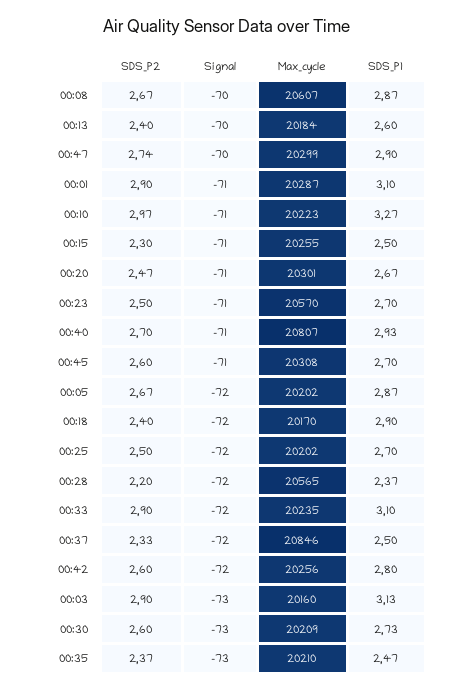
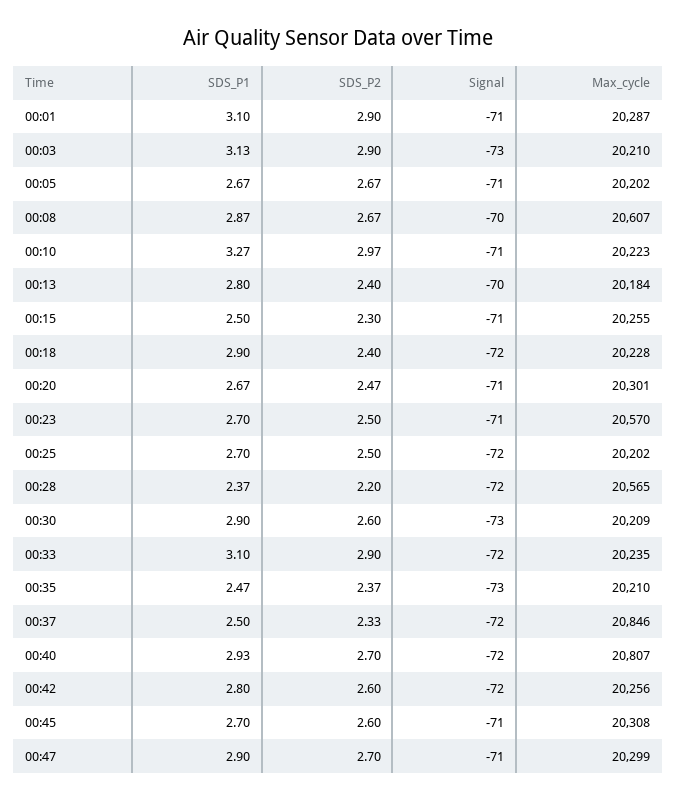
  {
    "SDS_P2": {
      "00:08": 2.67,
      "00:13": 2.4,
-     "00:47": 2.74,
+     "00:47": 2.7,
      "00:01": 2.9,
      "00:10": 2.97,
      "00:15": 2.3,
      "00:20": 2.47,
      "00:23": 2.5,
      "00:40": 2.7,
      "00:45": 2.6,
      "00:05": 2.67,
      "00:18": 2.4,
      "00:25": 2.5,
      "00:28": 2.2,
      "00:33": 2.9,
      "00:37": 2.33,
      "00:42": 2.6,
      "00:03": 2.9,
      "00:30": 2.6,
      "00:35": 2.37
    },
    "Signal": {
      "00:08": -70,
      "00:13": -70,
-     "00:47": -70,
+     "00:47": -71,
      "00:01": -71,
      "00:10": -71,
      "00:15": -71,
      "00:20": -71,
      "00:23": -71,
-     "00:40": -71,
+     "00:40": -72,
      "00:45": -71,
-     "00:05": -72,
+     "00:05": -71,
      "00:18": -72,
      "00:25": -72,
      "00:28": -72,
      "00:33": -72,
      "00:37": -72,
      "00:42": -72,
      "00:03": -73,
      "00:30": -73,
      "00:35": -73
    },
    "Max_cycle": {
      "00:08": 20607,
      "00:13": 20184,
      "00:47": 20299,
      "00:01": 20287,
      "00:10": 20223,
      "00:15": 20255,
      "00:20": 20301,
      "00:23": 20570,
      "00:40": 20807,
      "00:45": 20308,
      "00:05": 20202,
-     "00:18": 20170,
+     "00:18": 20228,
      "00:25": 20202,
      "00:28": 20565,
      "00:33": 20235,
      "00:37": 20846,
      "00:42": 20256,
-     "00:03": 20160,
+     "00:03": 20210,
      "00:30": 20209,
      "00:35": 20210
    },
    "SDS_P1": {
      "00:08": 2.87,
-     "00:13": 2.6,
+     "00:13": 2.8,
      "00:47": 2.9,
      "00:01": 3.1,
      "00:10": 3.27,
      "00:15": 2.5,
      "00:20": 2.67,
      "00:23": 2.7,
      "00:40": 2.93,
      "00:45": 2.7,
-     "00:05": 2.87,
+     "00:05": 2.67,
      "00:18": 2.9,
      "00:25": 2.7,
      "00:28": 2.37,
      "00:33": 3.1,
      "00:37": 2.5,
      "00:42": 2.8,
      "00:03": 3.13,
-     "00:30": 2.73,
+     "00:30": 2.9,
      "00:35": 2.47
    }
  }

